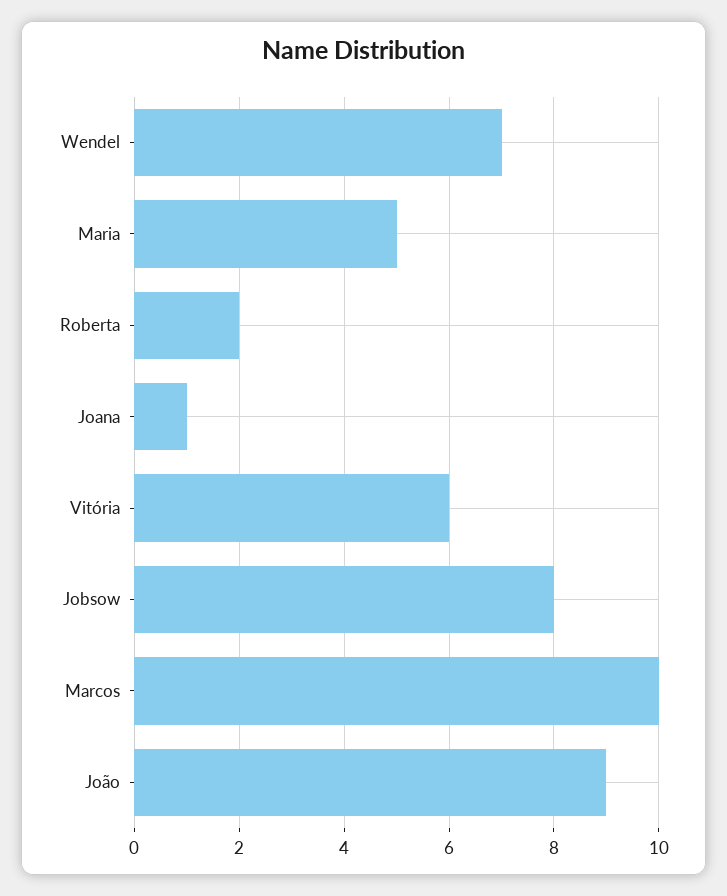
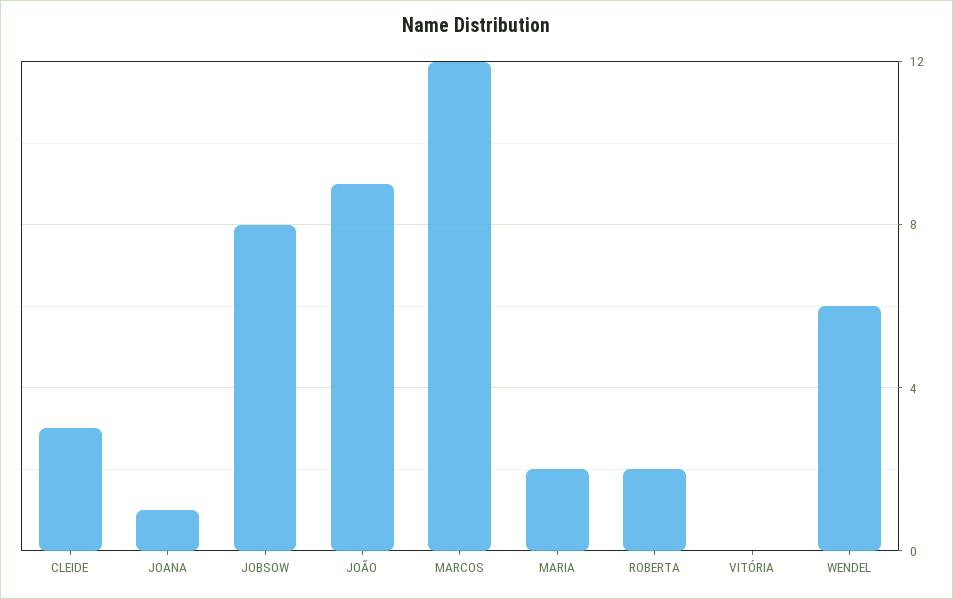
  {
-   "Wendel": 7,
+   "Wendel": 6,
-   "Maria": 5,
+   "Maria": 2,
    "Roberta": 2,
    "Joana": 1,
-   "Vitória": 6,
+   "Vitória": 0,
    "Jobsow": 8,
-   "Marcos": 10,
+   "Marcos": 12,
-   "João": 9
+   "João": 9,
+   "CLEIDE": 3
  }

